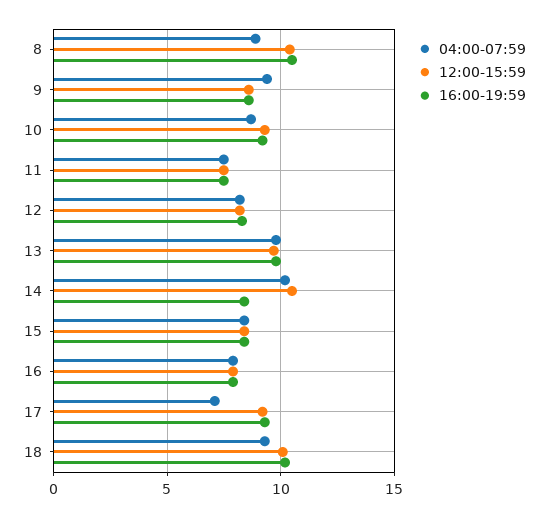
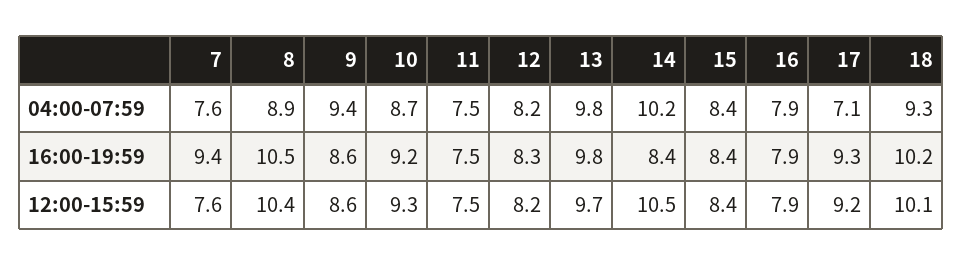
  {
    "04:00-07:59": {
      "8": 8.9,
      "9": 9.4,
      "10": 8.7,
      "11": 7.5,
      "12": 8.2,
      "13": 9.8,
      "14": 10.2,
      "15": 8.4,
      "16": 7.9,
      "17": 7.1,
-     "18": 9.3
+     "18": 9.3,
+     "7": 7.6
    },
    "12:00-15:59": {
      "8": 10.4,
      "9": 8.6,
      "10": 9.3,
      "11": 7.5,
      "12": 8.2,
      "13": 9.7,
      "14": 10.5,
      "15": 8.4,
      "16": 7.9,
      "17": 9.2,
-     "18": 10.1
+     "18": 10.1,
+     "7": 7.6
    },
    "16:00-19:59": {
      "8": 10.5,
      "9": 8.6,
      "10": 9.2,
      "11": 7.5,
      "12": 8.3,
      "13": 9.8,
      "14": 8.4,
      "15": 8.4,
      "16": 7.9,
      "17": 9.3,
-     "18": 10.2
+     "18": 10.2,
+     "7": 9.4
    }
  }

